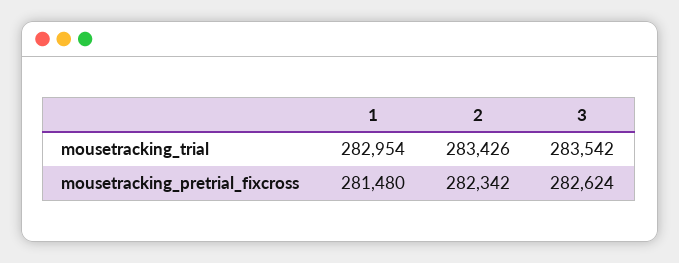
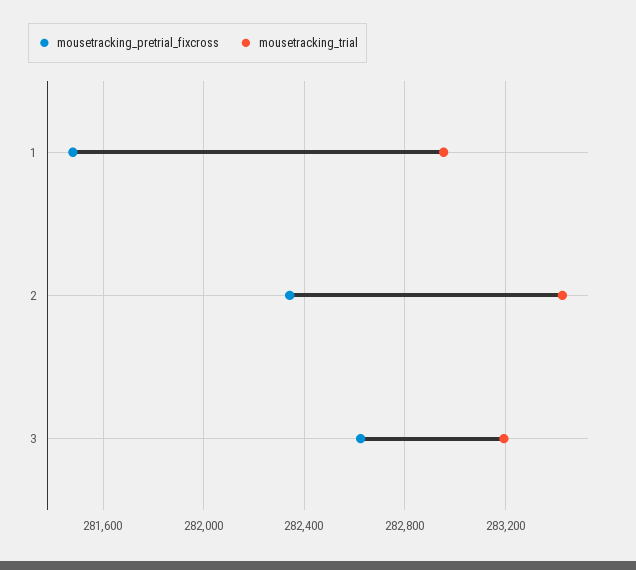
  {
    "mousetracking_trial": {
      "1": 282954,
      "2": 283426,
-     "3": 283542
+     "3": 283200
    },
    "mousetracking_pretrial_fixcross": {
      "1": 281480,
      "2": 282342,
      "3": 282624
    }
  }

